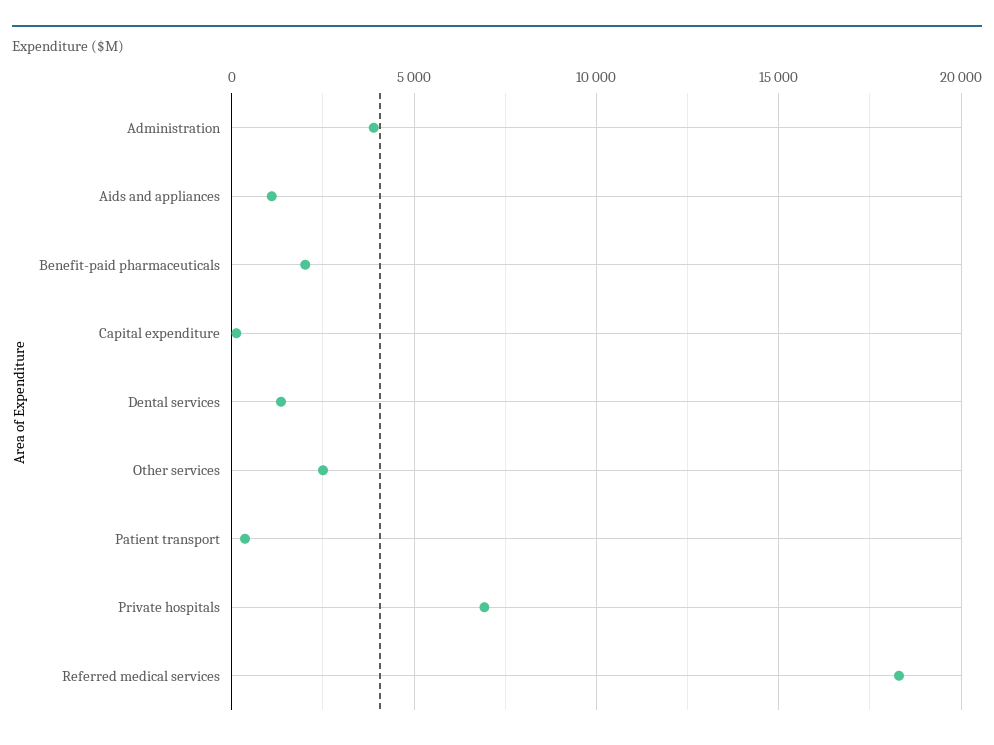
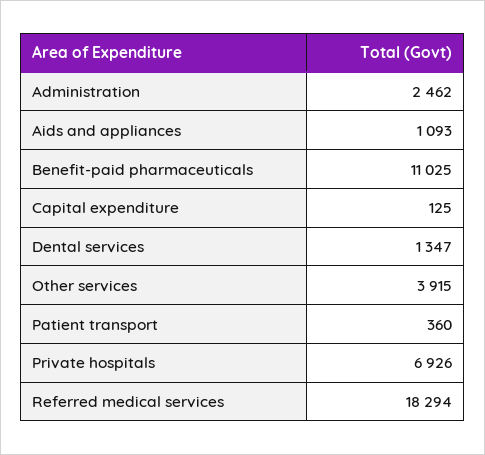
  {
-   "Administration": 4000,
+   "Administration": 2462,
    "Aids and appliances": 1093,
-   "Benefit-paid pharmaceuticals": 2000,
+   "Benefit-paid pharmaceuticals": 11025,
    "Capital expenditure": 125,
    "Dental services": 1347,
-   "Other services": 2500,
+   "Other services": 3915,
    "Patient transport": 360,
    "Private hospitals": 6926,
    "Referred medical services": 18294
  }

